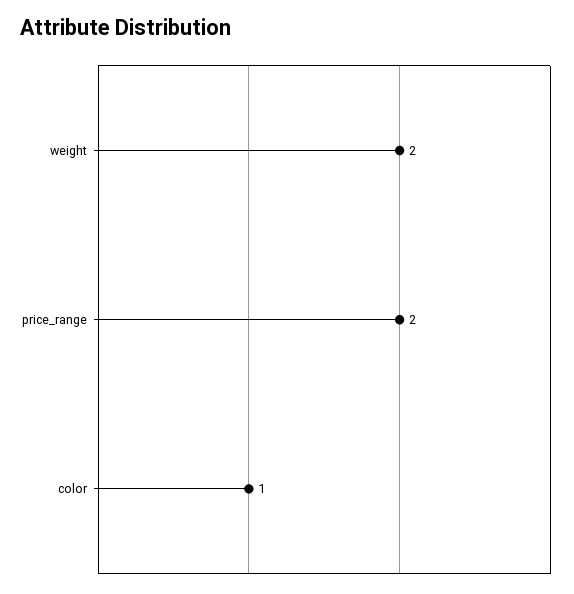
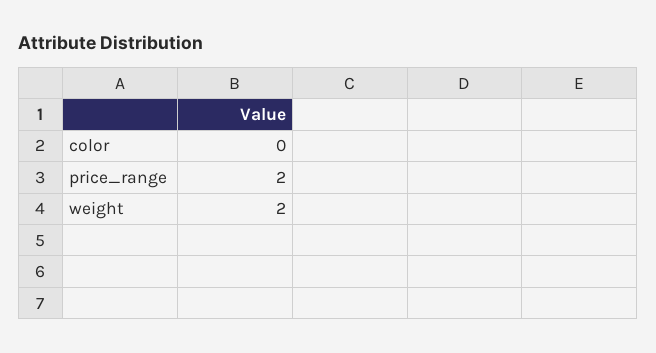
  {
    "weight": 2,
    "price_range": 2,
-   "color": 1
+   "color": 0
  }

